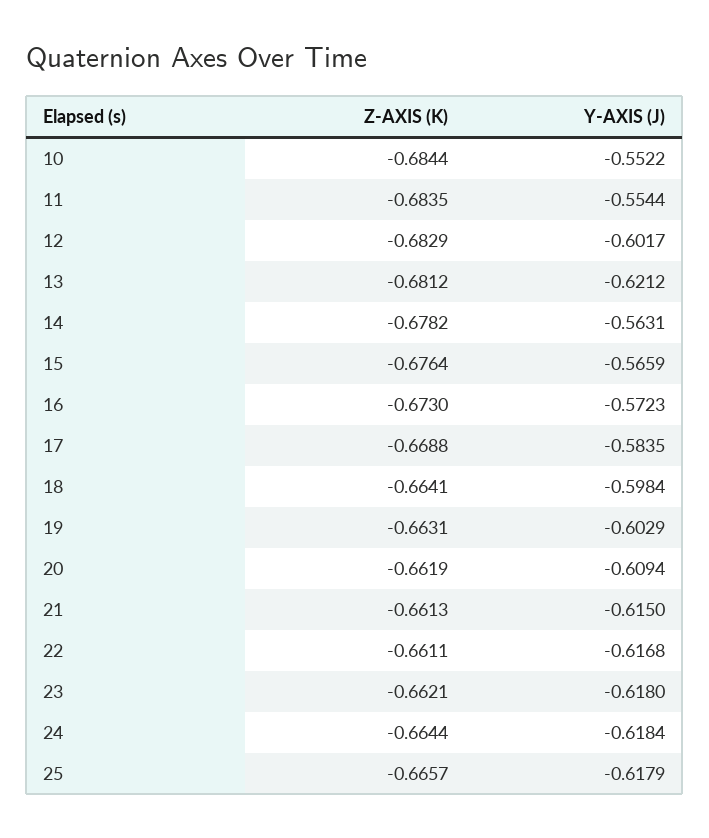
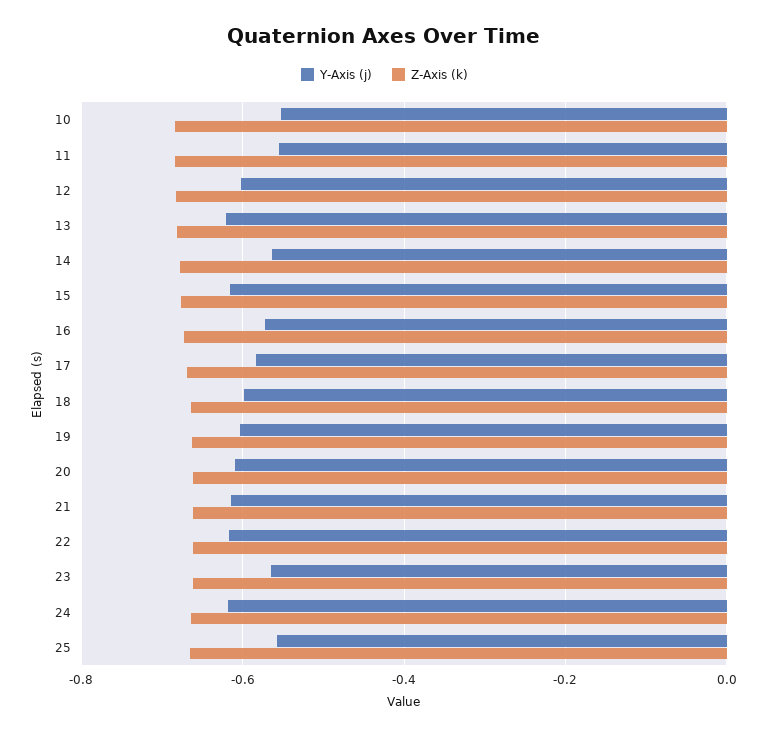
  {
    "Z-AXIS (K)": {
      "10": -0.6844,
      "11": -0.6835,
      "12": -0.6829,
      "13": -0.6812,
      "14": -0.6782,
      "15": -0.6764,
      "16": -0.673,
      "17": -0.6688,
      "18": -0.6641,
      "19": -0.6631,
      "20": -0.6619,
      "21": -0.6613,
      "22": -0.6611,
      "23": -0.6621,
      "24": -0.6644,
      "25": -0.6657
    },
    "Y-AXIS (J)": {
      "10": -0.5522,
      "11": -0.5544,
      "12": -0.6017,
      "13": -0.6212,
      "14": -0.5631,
-     "15": -0.5659,
+     "15": -0.62,
      "16": -0.5723,
      "17": -0.5835,
      "18": -0.5984,
      "19": -0.6029,
      "20": -0.6094,
      "21": -0.615,
      "22": -0.6168,
-     "23": -0.618,
+     "23": -0.56,
      "24": -0.6184,
-     "25": -0.6179
+     "25": -0.56
    }
  }

